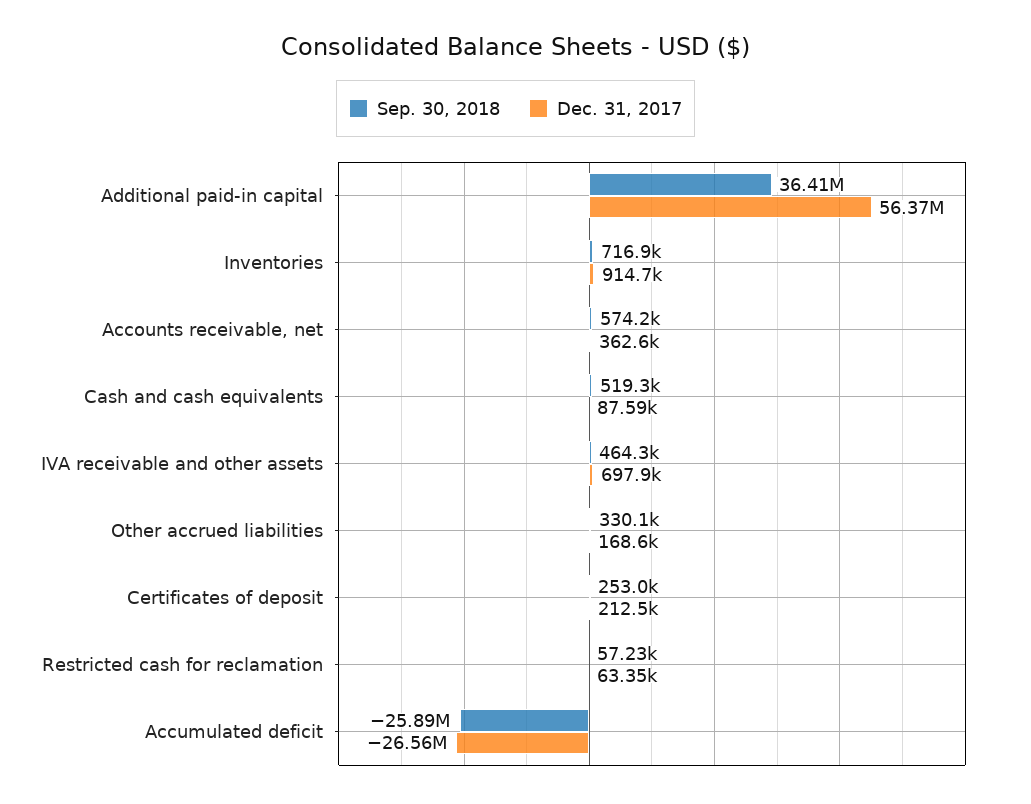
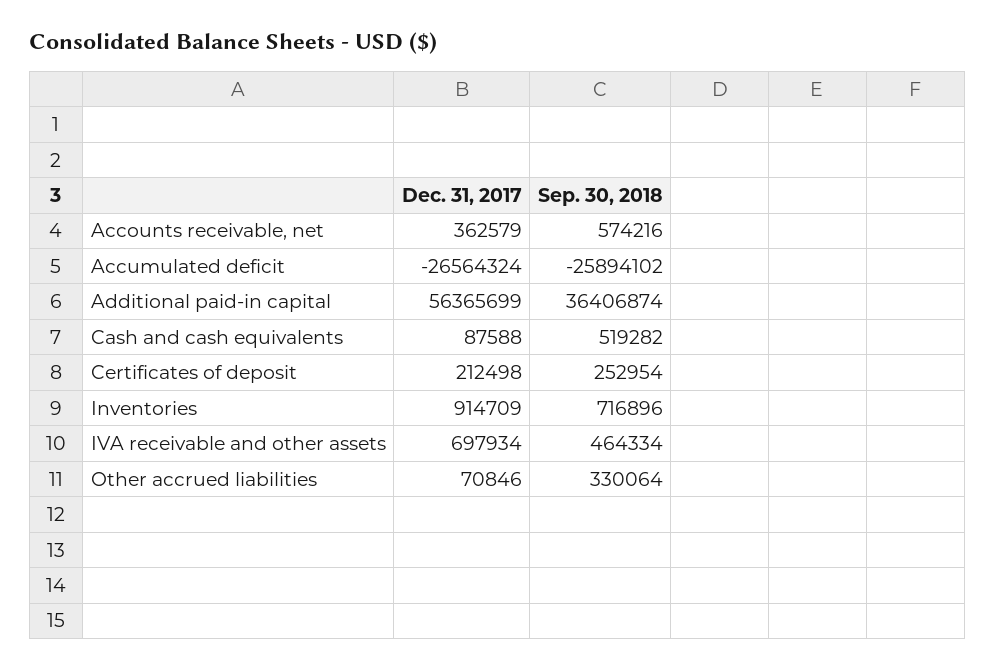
  {
    "Sep. 30, 2018": {
      "Additional paid-in capital": 36406874,
      "Inventories": 716896,
      "Accounts receivable, net": 574216,
      "Cash and cash equivalents": 519282,
      "IVA receivable and other assets": 464334,
      "Other accrued liabilities": 330064,
      "Certificates of deposit": 252954,
-     "Restricted cash for reclamation": 57230,
      "Accumulated deficit": -25894102
    },
    "Dec. 31, 2017": {
      "Additional paid-in capital": 56365699,
      "Inventories": 914709,
      "Accounts receivable, net": 362579,
      "Cash and cash equivalents": 87588,
      "IVA receivable and other assets": 697934,
-     "Other accrued liabilities": 168600,
+     "Other accrued liabilities": 70846,
      "Certificates of deposit": 212498,
-     "Restricted cash for reclamation": 63350,
      "Accumulated deficit": -26564324
    }
  }

